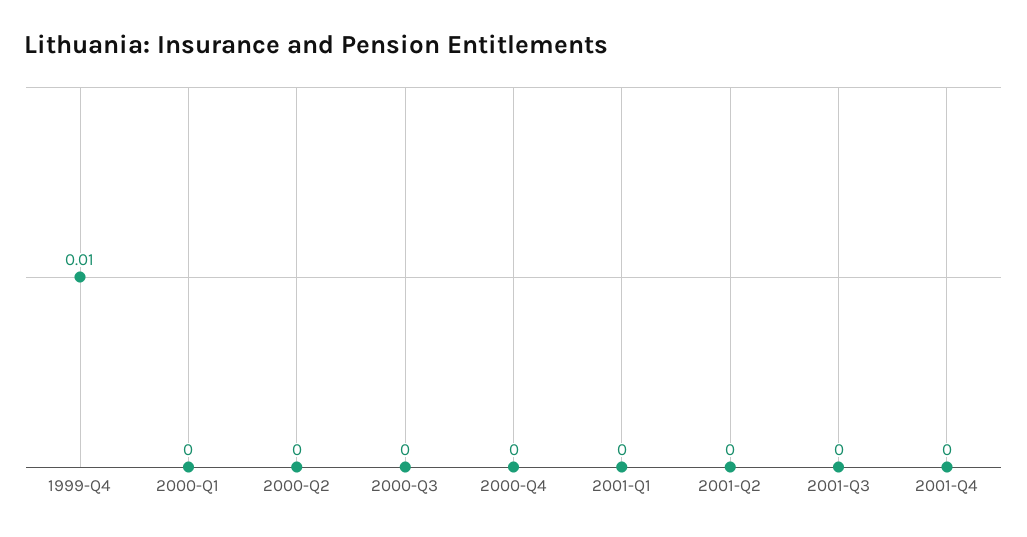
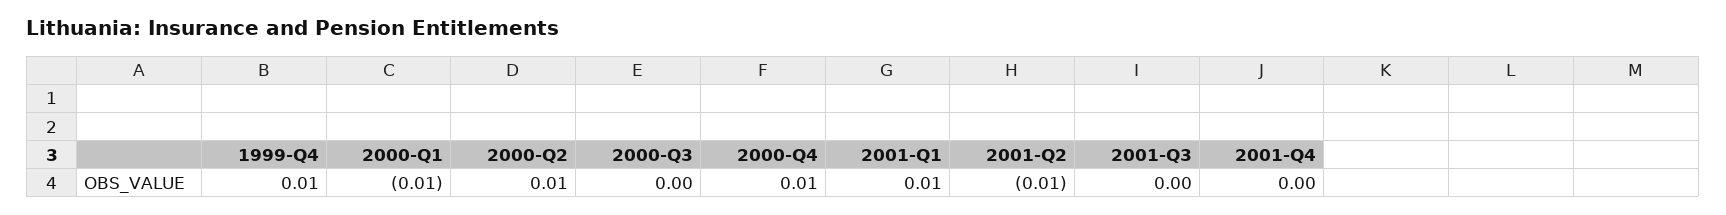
  {
    "1999-Q4": 0.01,
-   "2000-Q1": 0,
+   "2000-Q1": -0.01,
-   "2000-Q2": 0,
+   "2000-Q2": 0.01,
    "2000-Q3": 0,
-   "2000-Q4": 0,
+   "2000-Q4": 0.01,
-   "2001-Q1": 0,
+   "2001-Q1": 0.01,
-   "2001-Q2": 0,
+   "2001-Q2": -0.01,
    "2001-Q3": 0,
    "2001-Q4": 0
  }

